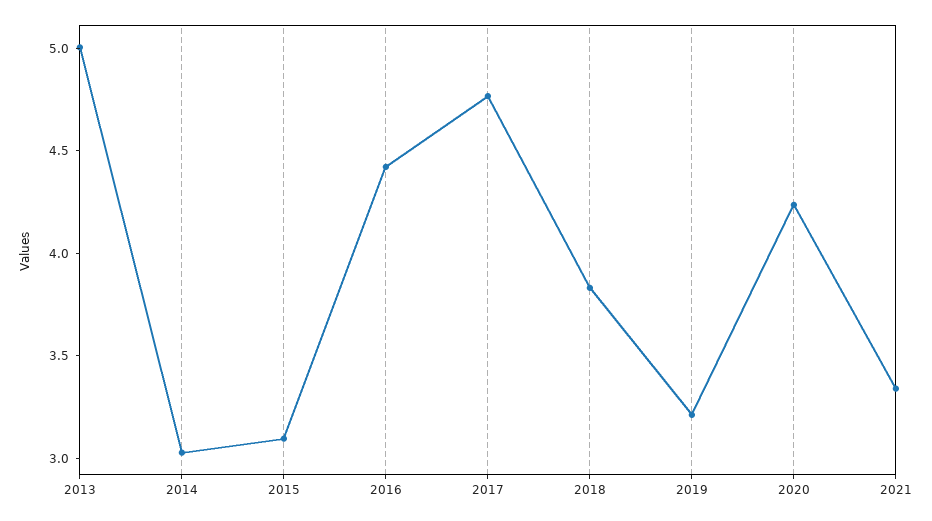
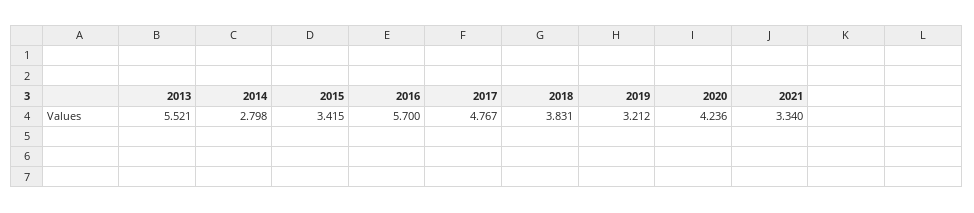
  {
-   "2013": 5,
+   "2013": 5.521,
-   "2014": 3,
+   "2014": 2.798,
-   "2015": 3.1,
+   "2015": 3.415,
-   "2016": 4.4,
+   "2016": 5.7,
    "2017": 4.767,
    "2018": 3.831,
    "2019": 3.212,
    "2020": 4.236,
    "2021": 3.34
  }

